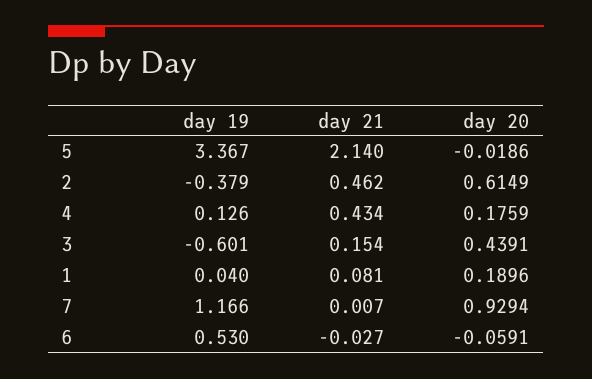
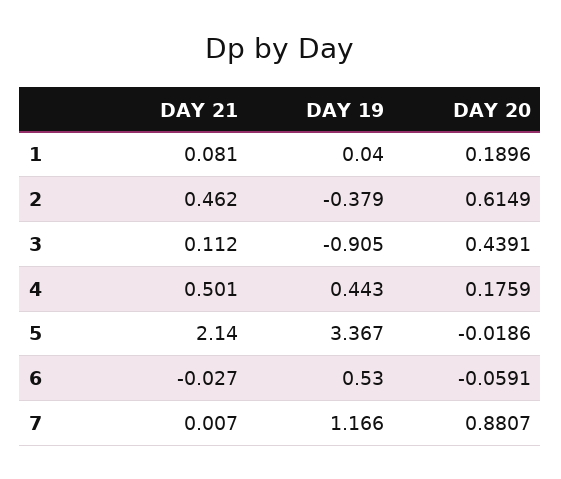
  {
    "day 19": {
      "5": 3.367,
      "2": -0.379,
-     "4": 0.126,
+     "4": 0.443,
-     "3": -0.601,
+     "3": -0.905,
      "1": 0.04,
      "7": 1.166,
      "6": 0.53
    },
    "day 21": {
      "5": 2.14,
      "2": 0.462,
-     "4": 0.434,
+     "4": 0.501,
-     "3": 0.154,
+     "3": 0.112,
      "1": 0.081,
      "7": 0.007,
      "6": -0.027
    },
    "day 20": {
      "5": -0.0186,
      "2": 0.6149,
      "4": 0.1759,
      "3": 0.4391,
      "1": 0.1896,
-     "7": 0.9294,
+     "7": 0.8807,
      "6": -0.0591
    }
  }

